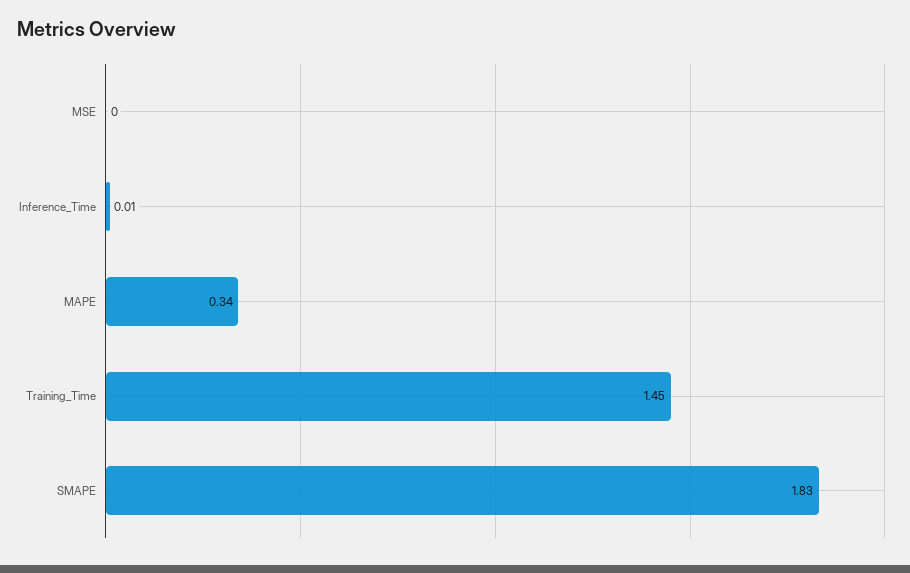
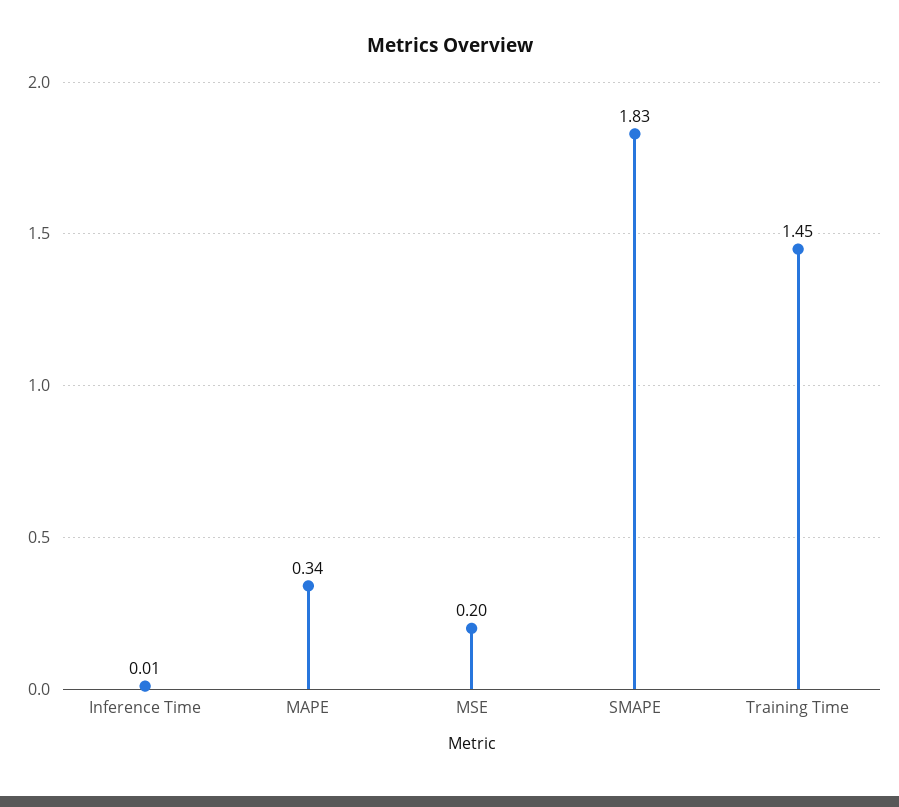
  {
-   "MSE": 0,
+   "MSE": 0.2,
    "Inference_Time": 0.01,
    "MAPE": 0.34,
    "Training_Time": 1.45,
    "SMAPE": 1.83
  }

